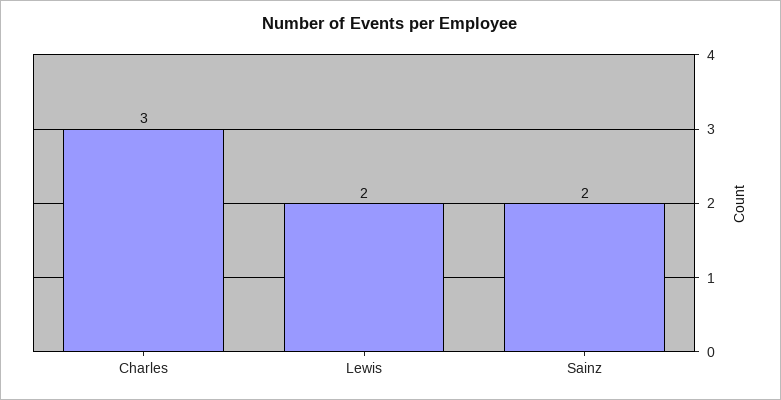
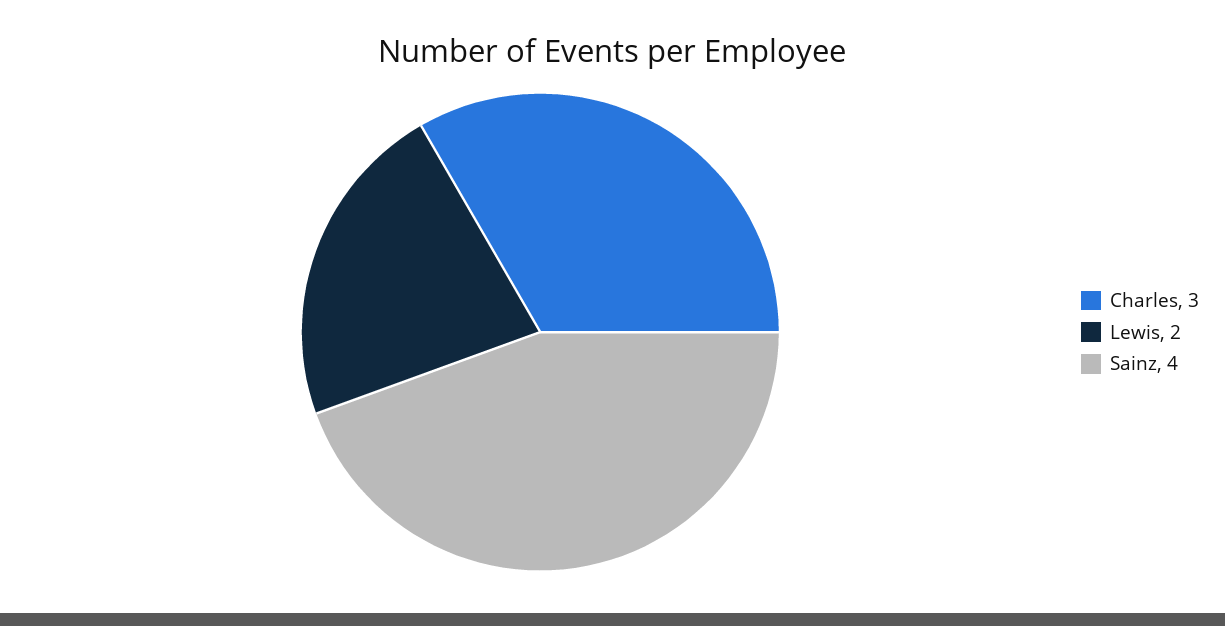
  {
    "Charles": 3,
    "Lewis": 2,
-   "Sainz": 2
+   "Sainz": 4
  }

